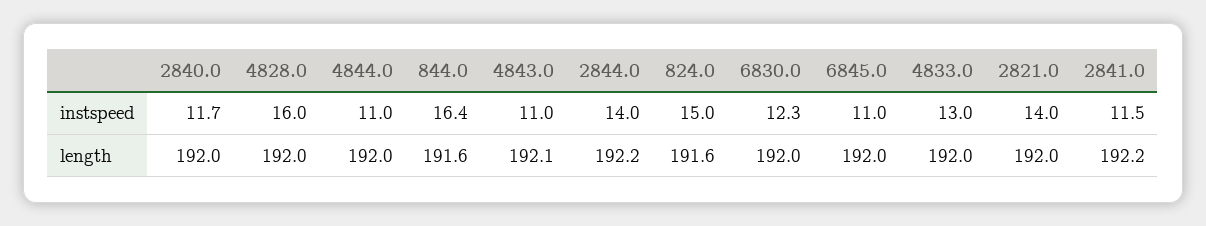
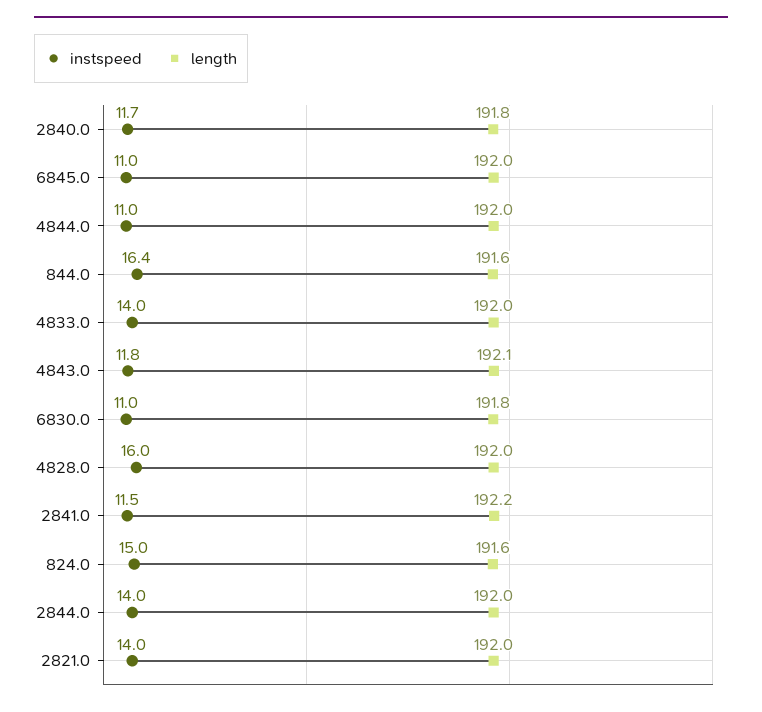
  {
    "instspeed": {
      "2840.0": 11.7,
      "4828.0": 16,
      "4844.0": 11,
      "844.0": 16.4,
-     "4843.0": 11,
+     "4843.0": 11.8,
      "2844.0": 14,
      "824.0": 15,
-     "6830.0": 12.3,
+     "6830.0": 11,
      "6845.0": 11,
-     "4833.0": 13,
+     "4833.0": 14,
      "2821.0": 14,
      "2841.0": 11.5
    },
    "length": {
-     "2840.0": 192,
+     "2840.0": 191.8,
      "4828.0": 192,
      "4844.0": 192,
      "844.0": 191.6,
      "4843.0": 192.1,
-     "2844.0": 192.2,
+     "2844.0": 192,
      "824.0": 191.6,
-     "6830.0": 192,
+     "6830.0": 191.8,
      "6845.0": 192,
      "4833.0": 192,
      "2821.0": 192,
      "2841.0": 192.2
    }
  }

